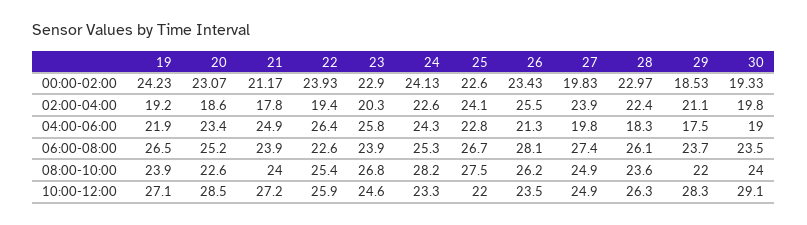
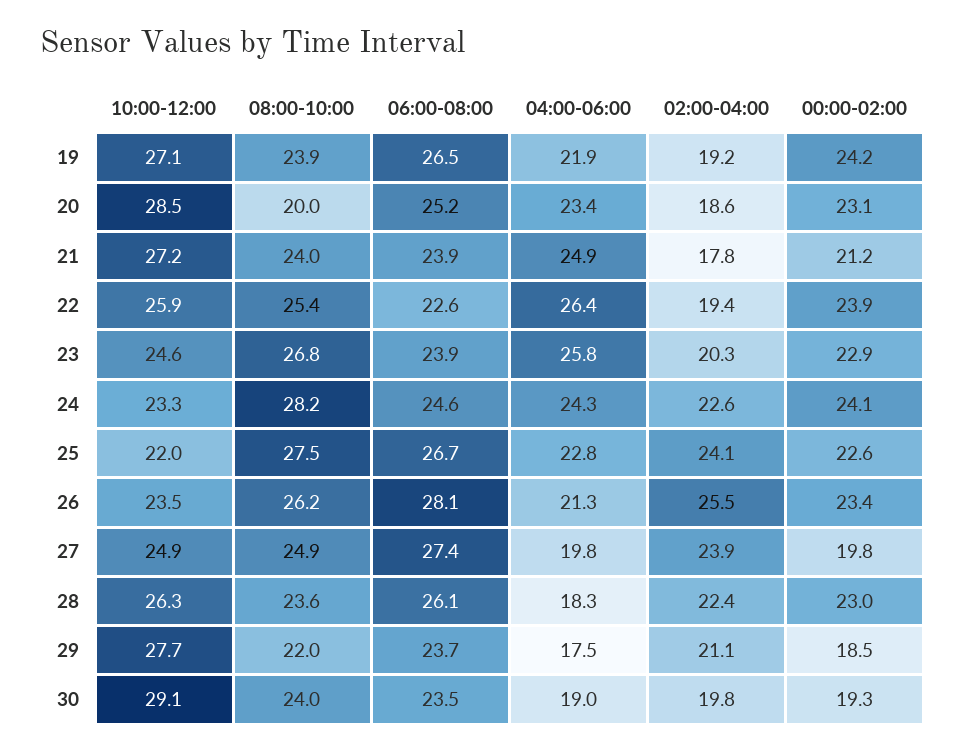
  {
    "19": {
      "00:00-02:00": 24.23,
      "02:00-04:00": 19.2,
      "04:00-06:00": 21.9,
      "06:00-08:00": 26.5,
      "08:00-10:00": 23.9,
      "10:00-12:00": 27.1
    },
    "20": {
      "00:00-02:00": 23.07,
      "02:00-04:00": 18.6,
      "04:00-06:00": 23.4,
      "06:00-08:00": 25.2,
-     "08:00-10:00": 22.6,
+     "08:00-10:00": 20,
      "10:00-12:00": 28.5
    },
    "21": {
      "00:00-02:00": 21.17,
      "02:00-04:00": 17.8,
      "04:00-06:00": 24.9,
      "06:00-08:00": 23.9,
      "08:00-10:00": 24,
      "10:00-12:00": 27.2
    },
    "22": {
      "00:00-02:00": 23.93,
      "02:00-04:00": 19.4,
      "04:00-06:00": 26.4,
      "06:00-08:00": 22.6,
      "08:00-10:00": 25.4,
      "10:00-12:00": 25.9
    },
    "23": {
      "00:00-02:00": 22.9,
      "02:00-04:00": 20.3,
      "04:00-06:00": 25.8,
      "06:00-08:00": 23.9,
      "08:00-10:00": 26.8,
      "10:00-12:00": 24.6
    },
    "24": {
      "00:00-02:00": 24.13,
      "02:00-04:00": 22.6,
      "04:00-06:00": 24.3,
-     "06:00-08:00": 25.3,
+     "06:00-08:00": 24.6,
      "08:00-10:00": 28.2,
      "10:00-12:00": 23.3
    },
    "25": {
      "00:00-02:00": 22.6,
      "02:00-04:00": 24.1,
      "04:00-06:00": 22.8,
      "06:00-08:00": 26.7,
      "08:00-10:00": 27.5,
      "10:00-12:00": 22
    },
    "26": {
      "00:00-02:00": 23.43,
      "02:00-04:00": 25.5,
      "04:00-06:00": 21.3,
      "06:00-08:00": 28.1,
      "08:00-10:00": 26.2,
      "10:00-12:00": 23.5
    },
    "27": {
      "00:00-02:00": 19.83,
      "02:00-04:00": 23.9,
      "04:00-06:00": 19.8,
      "06:00-08:00": 27.4,
      "08:00-10:00": 24.9,
      "10:00-12:00": 24.9
    },
    "28": {
      "00:00-02:00": 22.97,
      "02:00-04:00": 22.4,
      "04:00-06:00": 18.3,
      "06:00-08:00": 26.1,
      "08:00-10:00": 23.6,
      "10:00-12:00": 26.3
    },
    "29": {
      "00:00-02:00": 18.53,
      "02:00-04:00": 21.1,
      "04:00-06:00": 17.5,
      "06:00-08:00": 23.7,
      "08:00-10:00": 22,
-     "10:00-12:00": 28.3
+     "10:00-12:00": 27.7
    },
    "30": {
      "00:00-02:00": 19.33,
      "02:00-04:00": 19.8,
      "04:00-06:00": 19,
      "06:00-08:00": 23.5,
      "08:00-10:00": 24,
      "10:00-12:00": 29.1
    }
  }

